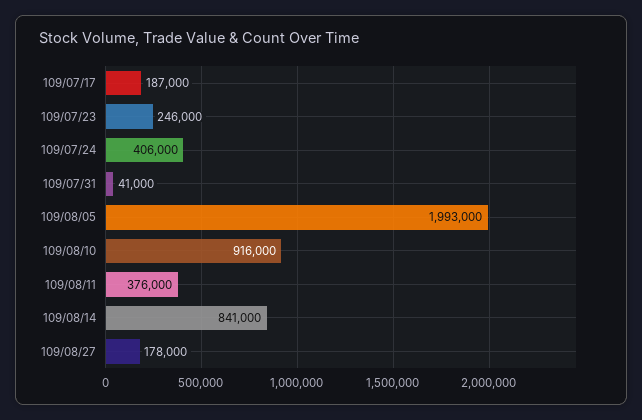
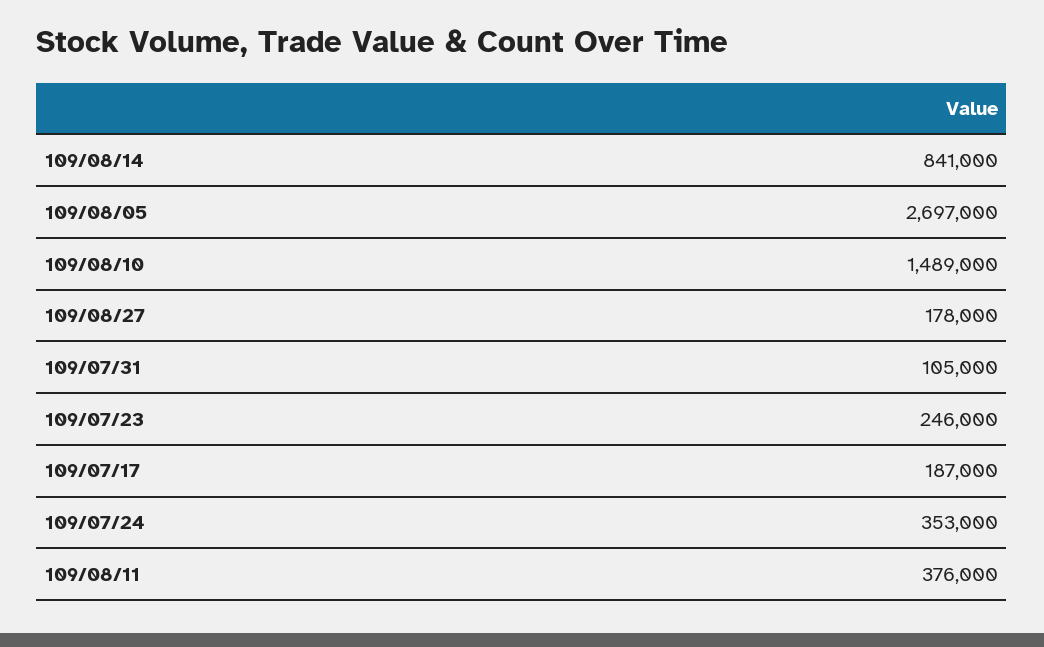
  {
    "109/07/17": 187000,
    "109/07/23": 246000,
-   "109/07/24": 406000,
+   "109/07/24": 353000,
-   "109/07/31": 41000,
+   "109/07/31": 105000,
-   "109/08/05": 1993000,
+   "109/08/05": 2697000,
-   "109/08/10": 916000,
+   "109/08/10": 1489000,
    "109/08/11": 376000,
    "109/08/14": 841000,
    "109/08/27": 178000
  }

